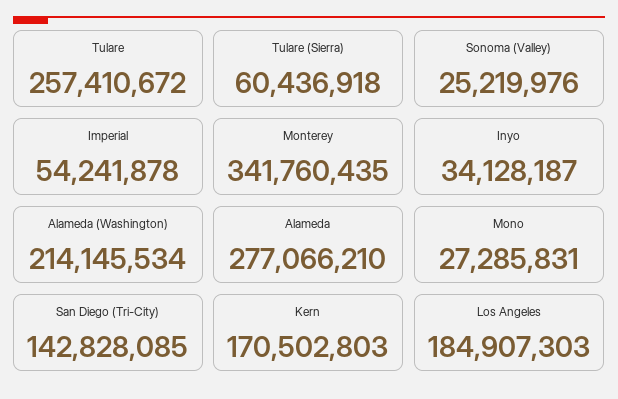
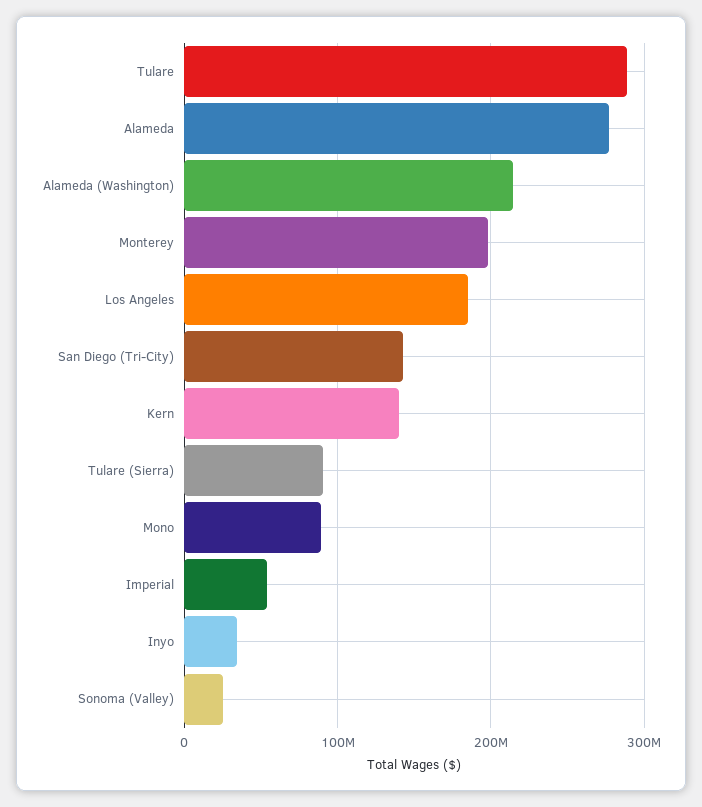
  {
-   "Tulare": 257410672,
+   "Tulare": 290000000,
-   "Tulare (Sierra)": 60436918,
+   "Tulare (Sierra)": 90000000,
    "Sonoma (Valley)": 25219976,
    "Imperial": 54241878,
-   "Monterey": 341760435,
+   "Monterey": 200000000,
    "Inyo": 34128187,
    "Alameda (Washington)": 214145534,
    "Alameda": 277066210,
-   "Mono": 27285831,
+   "Mono": 90000000,
    "San Diego (Tri-City)": 142828085,
-   "Kern": 170502803,
+   "Kern": 140000000,
    "Los Angeles": 184907303
  }

